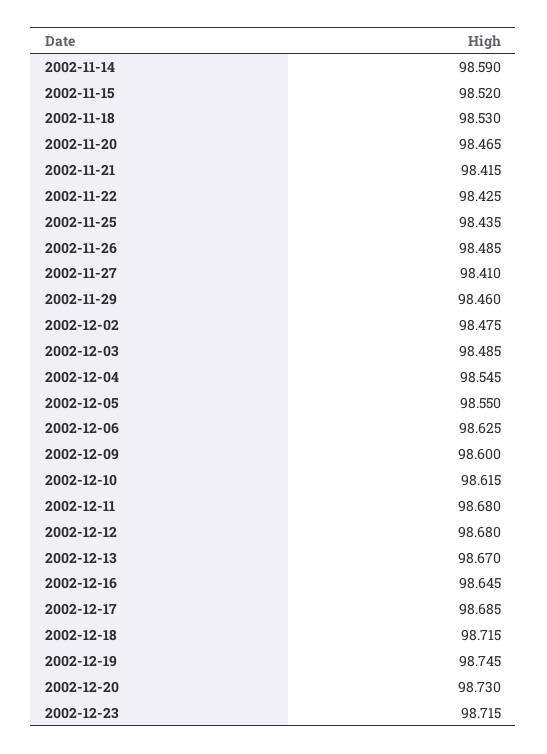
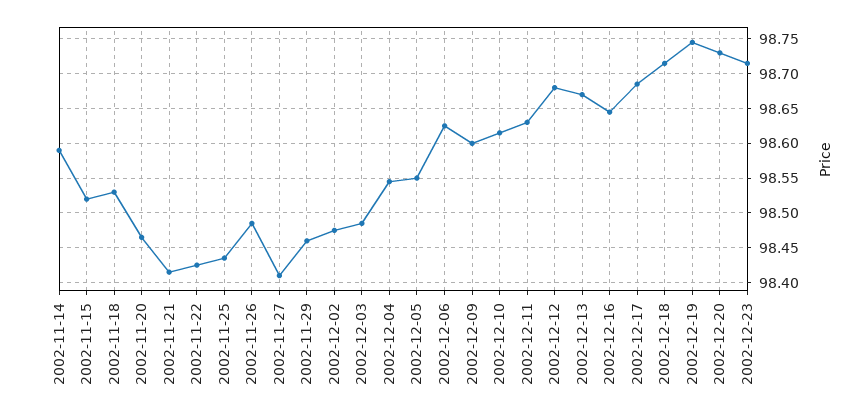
  {
    "2002-11-14": 98.59,
    "2002-11-15": 98.52,
    "2002-11-18": 98.53,
    "2002-11-20": 98.465,
    "2002-11-21": 98.415,
    "2002-11-22": 98.425,
    "2002-11-25": 98.435,
    "2002-11-26": 98.485,
    "2002-11-27": 98.41,
    "2002-11-29": 98.46,
    "2002-12-02": 98.475,
    "2002-12-03": 98.485,
    "2002-12-04": 98.545,
    "2002-12-05": 98.55,
    "2002-12-06": 98.625,
    "2002-12-09": 98.6,
    "2002-12-10": 98.615,
-   "2002-12-11": 98.68,
+   "2002-12-11": 98.63,
    "2002-12-12": 98.68,
    "2002-12-13": 98.67,
    "2002-12-16": 98.645,
    "2002-12-17": 98.685,
    "2002-12-18": 98.715,
    "2002-12-19": 98.745,
    "2002-12-20": 98.73,
    "2002-12-23": 98.715
  }

